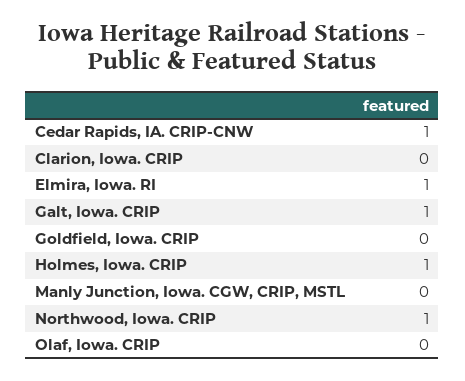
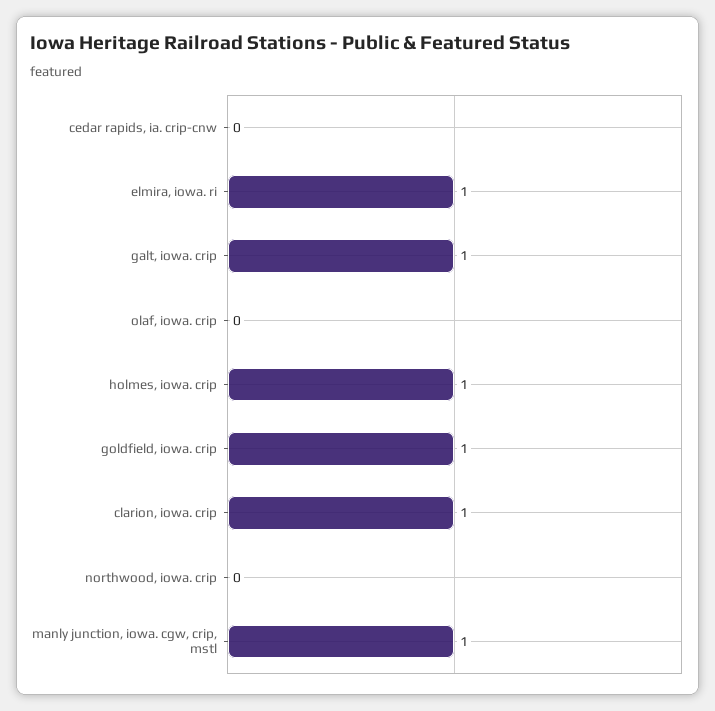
  {
-   "Cedar Rapids, IA. CRIP-CNW": 1,
+   "Cedar Rapids, IA. CRIP-CNW": 0,
-   "Clarion, Iowa. CRIP": 0,
+   "Clarion, Iowa. CRIP": 1,
    "Elmira, Iowa. RI": 1,
    "Galt, Iowa. CRIP": 1,
-   "Goldfield, Iowa. CRIP": 0,
+   "Goldfield, Iowa. CRIP": 1,
    "Holmes, Iowa. CRIP": 1,
-   "Manly Junction, Iowa. CGW, CRIP, MSTL": 0,
+   "Manly Junction, Iowa. CGW, CRIP, MSTL": 1,
-   "Northwood, Iowa. CRIP": 1,
+   "Northwood, Iowa. CRIP": 0,
    "Olaf, Iowa. CRIP": 0
  }

